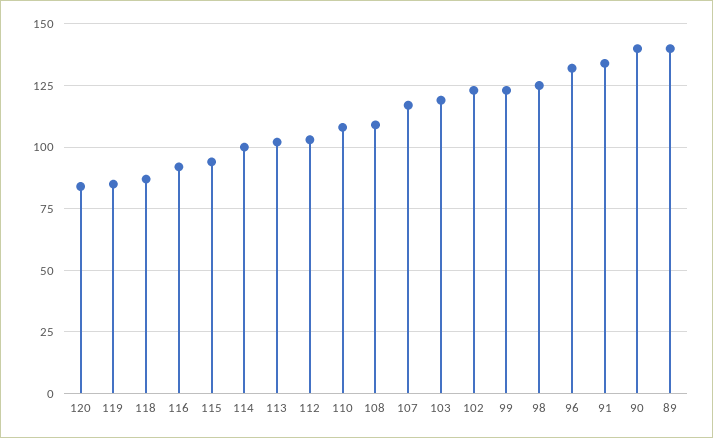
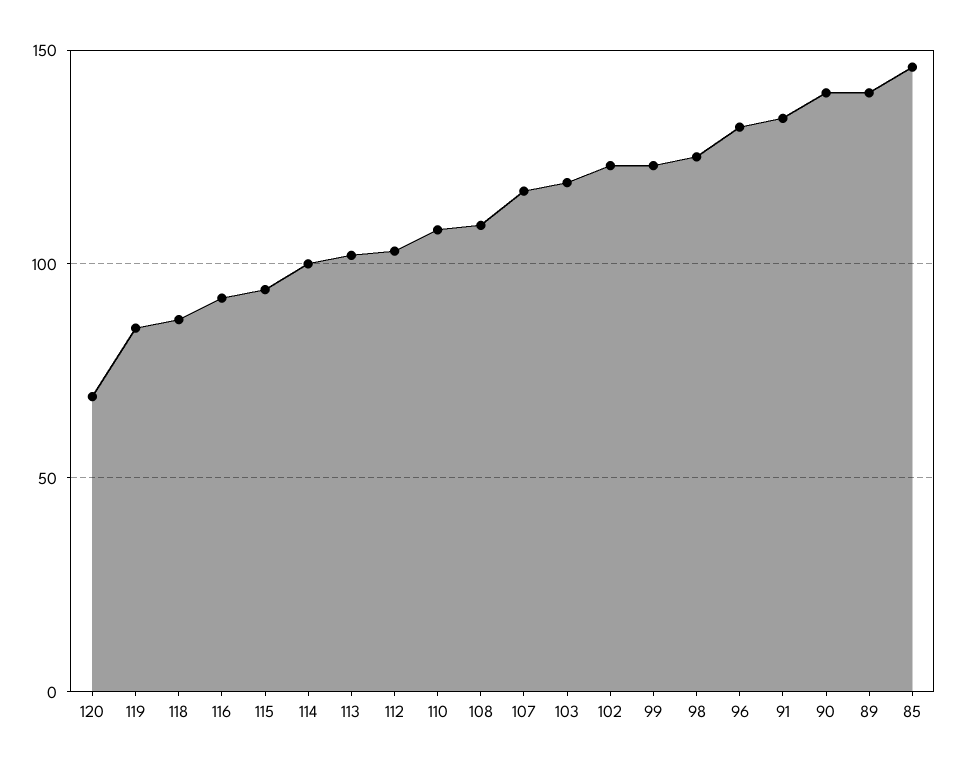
  {
-   "120": 85,
+   "120": 70,
    "119": 85,
    "118": 85,
    "116": 90,
    "115": 95,
    "114": 100,
    "113": 100,
    "112": 105,
    "110": 110,
    "108": 110,
    "107": 115,
    "103": 120,
    "102": 125,
    "99": 125,
    "98": 125,
    "96": 130,
    "91": 135,
    "90": 140,
-   "89": 140
+   "89": 140,
+   "85": 145
  }

